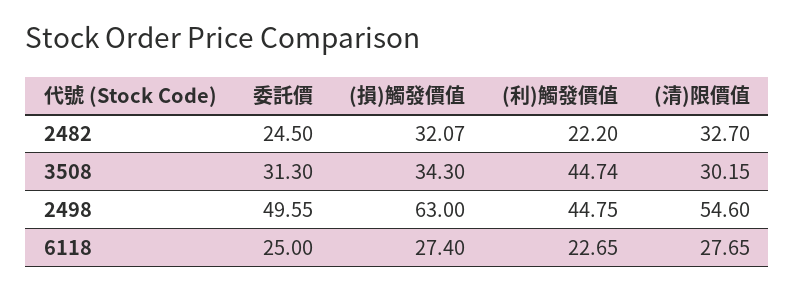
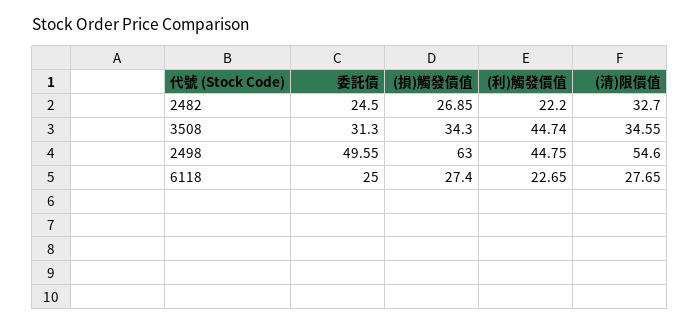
  {
    "委託價": {
      "2482": 24.5,
      "3508": 31.3,
      "2498": 49.55,
      "6118": 25
    },
    "(損)觸發價值": {
-     "2482": 32.07,
+     "2482": 26.85,
      "3508": 34.3,
      "2498": 63,
      "6118": 27.4
    },
    "(利)觸發價值": {
      "2482": 22.2,
      "3508": 44.74,
      "2498": 44.75,
      "6118": 22.65
    },
    "(清)限價值": {
      "2482": 32.7,
-     "3508": 30.15,
+     "3508": 34.55,
      "2498": 54.6,
      "6118": 27.65
    }
  }

